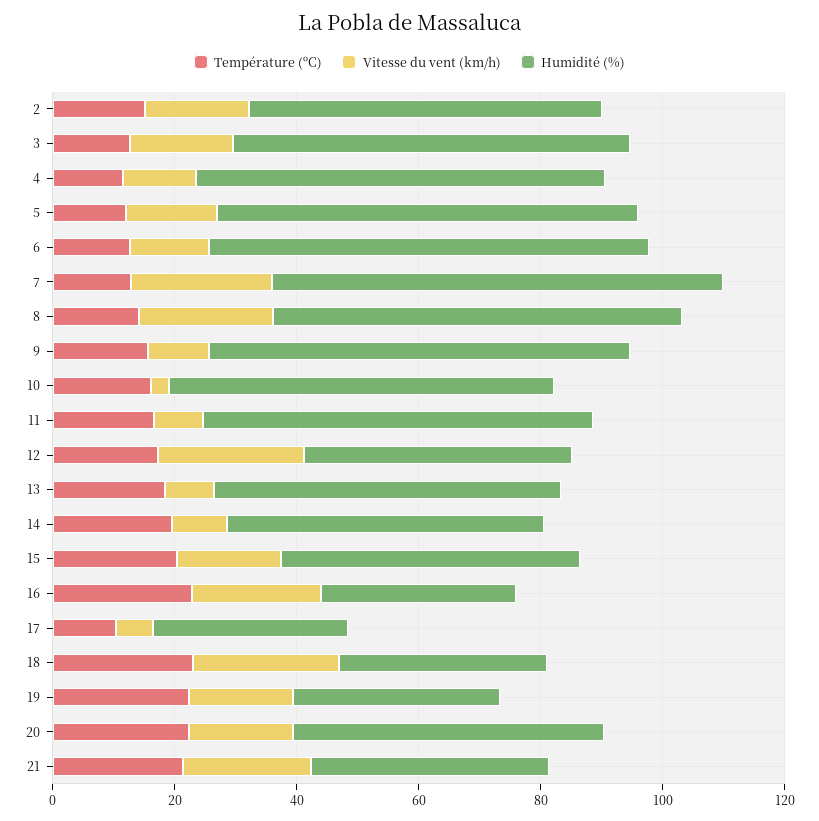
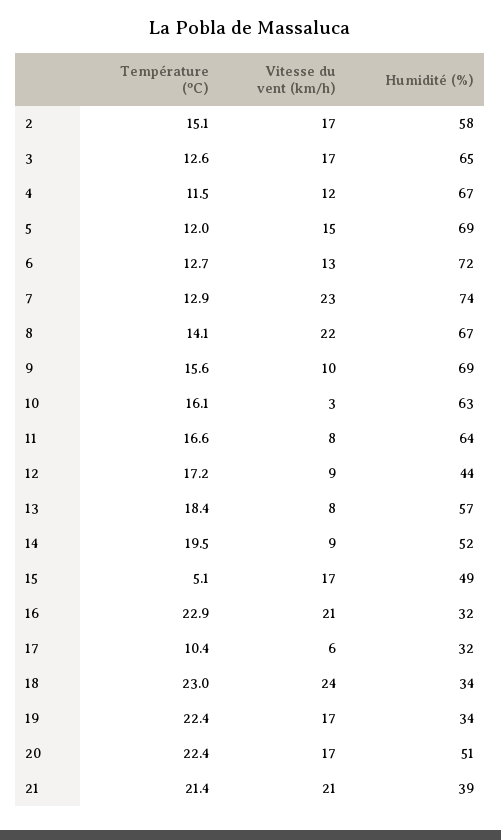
  {
    "Température (ºC)": {
      "2": 15.1,
      "3": 12.6,
      "4": 11.5,
      "5": 12,
      "6": 12.7,
      "7": 12.9,
      "8": 14.1,
      "9": 15.6,
      "10": 16.1,
      "11": 16.6,
      "12": 17.2,
      "13": 18.4,
      "14": 19.5,
-     "15": 20,
+     "15": 5.1,
      "16": 22.9,
      "17": 10.4,
      "18": 23,
      "19": 22.4,
      "20": 22.4,
      "21": 21.4
    },
    "Vitesse du vent (km/h)": {
      "2": 17,
      "3": 17,
      "4": 12,
      "5": 15,
      "6": 13,
      "7": 23,
      "8": 22,
      "9": 10,
      "10": 3,
      "11": 8,
-     "12": 25,
+     "12": 9,
      "13": 8,
      "14": 9,
      "15": 17,
      "16": 21,
      "17": 6,
      "18": 24,
      "19": 17,
      "20": 17,
      "21": 21
    },
    "Humidité (%)": {
      "2": 58,
      "3": 65,
      "4": 67,
      "5": 69,
      "6": 72,
      "7": 74,
      "8": 67,
      "9": 69,
      "10": 63,
      "11": 64,
      "12": 44,
      "13": 57,
      "14": 52,
      "15": 49,
      "16": 32,
      "17": 32,
      "18": 34,
      "19": 34,
      "20": 51,
      "21": 39
    }
  }

